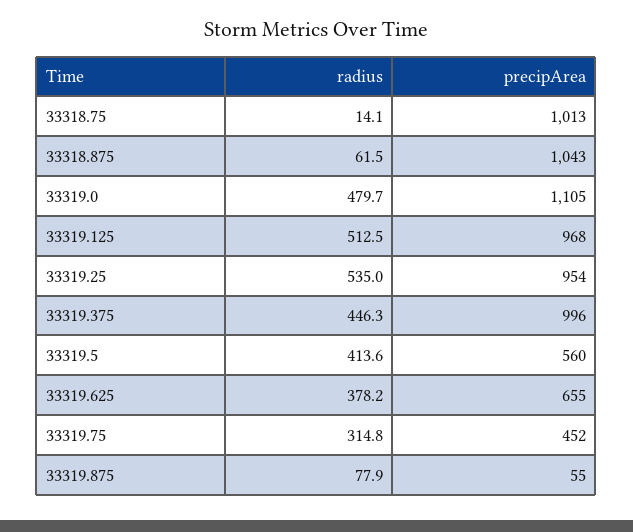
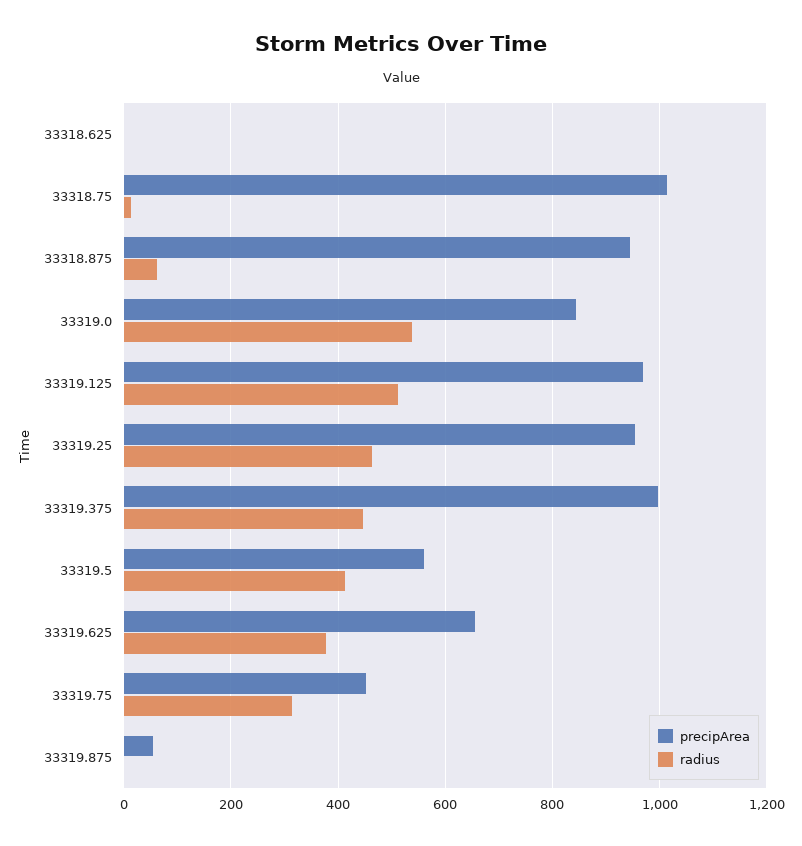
  {
    "radius": {
      "33318.75": 14.1,
      "33318.875": 61.5,
-     "33319.0": 479.7,
+     "33319.0": 540,
      "33319.125": 512.5,
-     "33319.25": 535,
+     "33319.25": 460,
      "33319.375": 446.3,
      "33319.5": 413.6,
      "33319.625": 378.2,
      "33319.75": 314.8,
-     "33319.875": 77.9
+     "33319.875": 0,
+     "33318.625": 0
    },
    "precipArea": {
      "33318.75": 1013,
-     "33318.875": 1043,
+     "33318.875": 940,
-     "33319.0": 1105,
+     "33319.0": 840,
      "33319.125": 968,
      "33319.25": 954,
      "33319.375": 996,
      "33319.5": 560,
      "33319.625": 655,
      "33319.75": 452,
-     "33319.875": 55
+     "33319.875": 55,
+     "33318.625": 0
    }
  }

